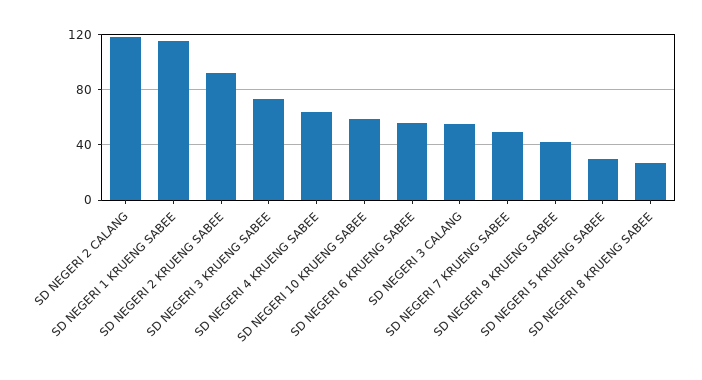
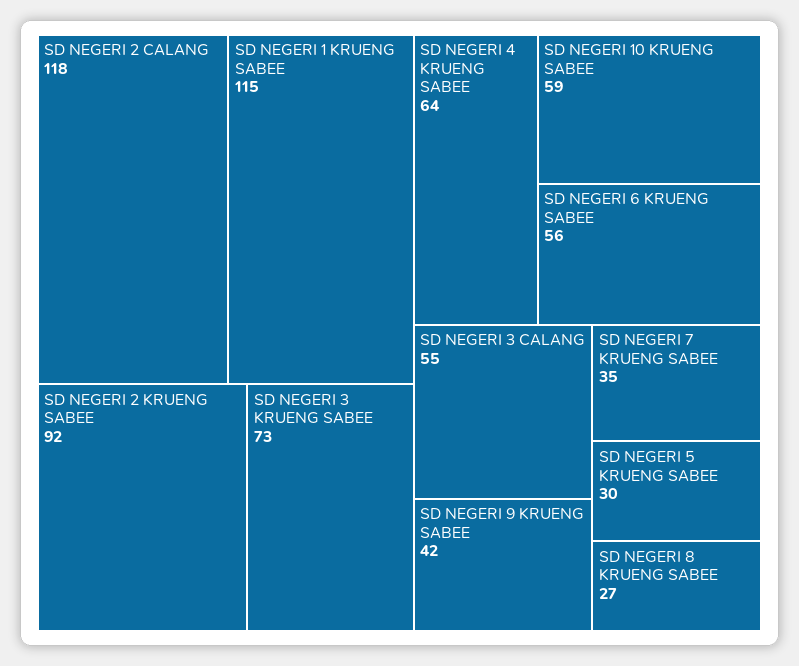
  {
    "SD NEGERI 2 CALANG": 118,
    "SD NEGERI 1 KRUENG SABEE": 115,
    "SD NEGERI 2 KRUENG SABEE": 92,
    "SD NEGERI 3 KRUENG SABEE": 73,
    "SD NEGERI 4 KRUENG SABEE": 64,
    "SD NEGERI 10 KRUENG SABEE": 59,
    "SD NEGERI 6 KRUENG SABEE": 56,
    "SD NEGERI 3 CALANG": 55,
-   "SD NEGERI 7 KRUENG SABEE": 50,
+   "SD NEGERI 7 KRUENG SABEE": 35,
    "SD NEGERI 9 KRUENG SABEE": 42,
    "SD NEGERI 5 KRUENG SABEE": 30,
    "SD NEGERI 8 KRUENG SABEE": 27
  }

